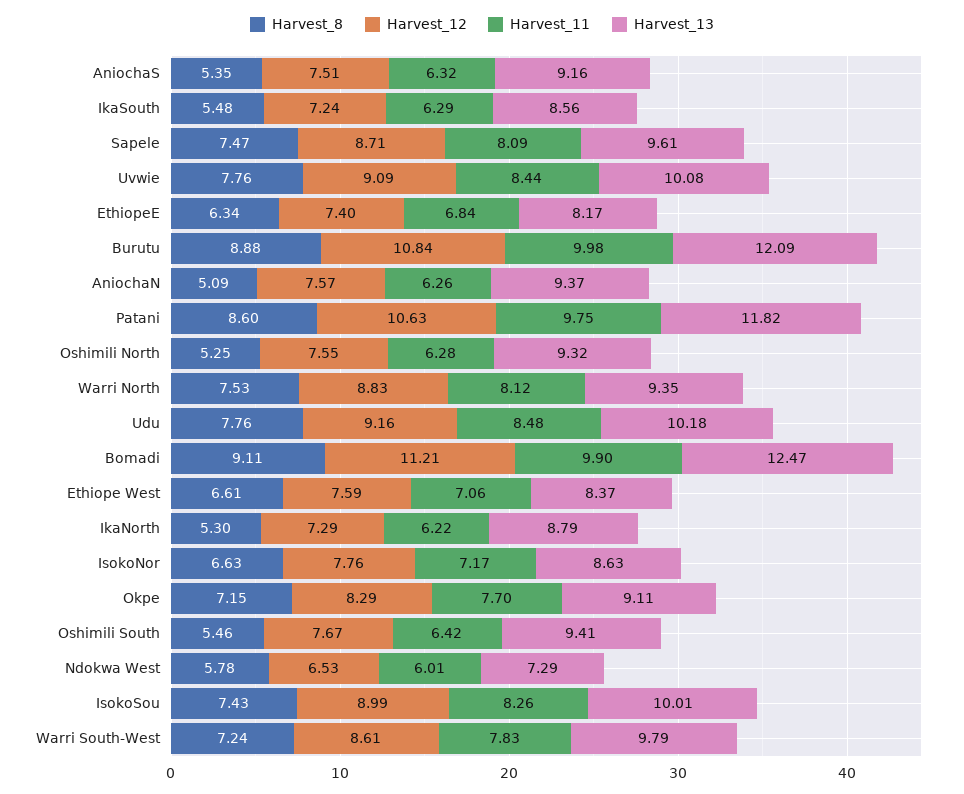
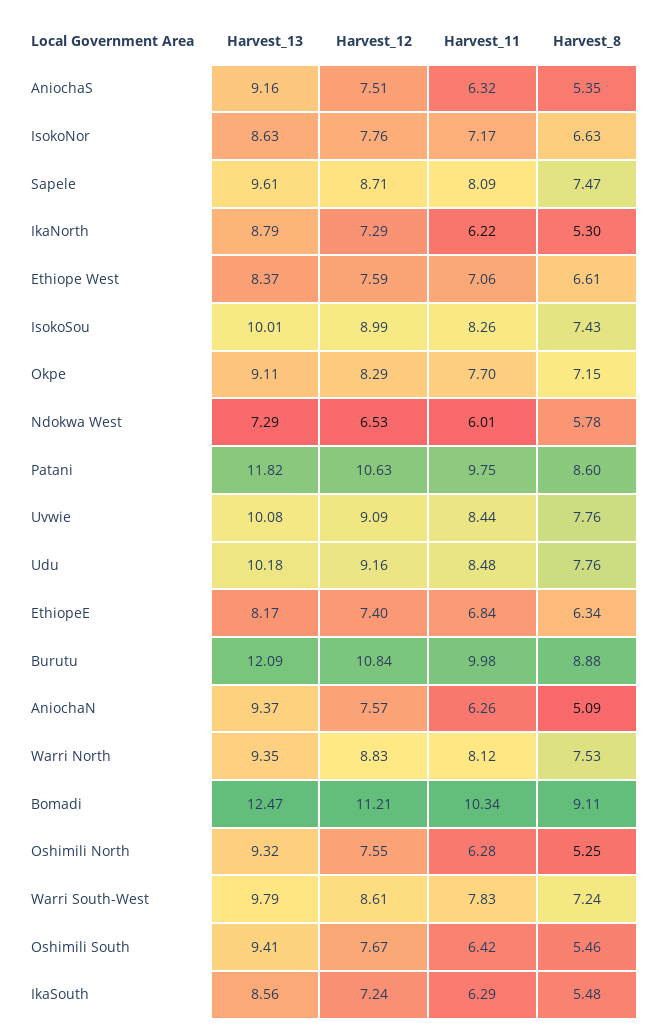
  {
    "Harvest_8": {
      "AniochaS": 5.35,
      "IkaSouth": 5.48,
      "Sapele": 7.47,
      "Uvwie": 7.76,
      "EthiopeE": 6.34,
      "Burutu": 8.88,
      "AniochaN": 5.09,
      "Patani": 8.6,
      "Oshimili North": 5.25,
      "Warri North": 7.53,
      "Udu": 7.76,
      "Bomadi": 9.11,
      "Ethiope West": 6.61,
      "IkaNorth": 5.3,
      "IsokoNor": 6.63,
      "Okpe": 7.15,
      "Oshimili South": 5.46,
      "Ndokwa West": 5.78,
      "IsokoSou": 7.43,
      "Warri South-West": 7.24
    },
    "Harvest_12": {
      "AniochaS": 7.51,
      "IkaSouth": 7.24,
      "Sapele": 8.71,
      "Uvwie": 9.09,
      "EthiopeE": 7.4,
      "Burutu": 10.84,
      "AniochaN": 7.57,
      "Patani": 10.63,
      "Oshimili North": 7.55,
      "Warri North": 8.83,
      "Udu": 9.16,
      "Bomadi": 11.21,
      "Ethiope West": 7.59,
      "IkaNorth": 7.29,
      "IsokoNor": 7.76,
      "Okpe": 8.29,
      "Oshimili South": 7.67,
      "Ndokwa West": 6.53,
      "IsokoSou": 8.99,
      "Warri South-West": 8.61
    },
    "Harvest_11": {
      "AniochaS": 6.32,
      "IkaSouth": 6.29,
      "Sapele": 8.09,
      "Uvwie": 8.44,
      "EthiopeE": 6.84,
      "Burutu": 9.98,
      "AniochaN": 6.26,
      "Patani": 9.75,
      "Oshimili North": 6.28,
      "Warri North": 8.12,
      "Udu": 8.48,
-     "Bomadi": 9.9,
+     "Bomadi": 10.34,
      "Ethiope West": 7.06,
      "IkaNorth": 6.22,
      "IsokoNor": 7.17,
      "Okpe": 7.7,
      "Oshimili South": 6.42,
      "Ndokwa West": 6.01,
      "IsokoSou": 8.26,
      "Warri South-West": 7.83
    },
    "Harvest_13": {
      "AniochaS": 9.16,
      "IkaSouth": 8.56,
      "Sapele": 9.61,
      "Uvwie": 10.08,
      "EthiopeE": 8.17,
      "Burutu": 12.09,
      "AniochaN": 9.37,
      "Patani": 11.82,
      "Oshimili North": 9.32,
      "Warri North": 9.35,
      "Udu": 10.18,
      "Bomadi": 12.47,
      "Ethiope West": 8.37,
      "IkaNorth": 8.79,
      "IsokoNor": 8.63,
      "Okpe": 9.11,
      "Oshimili South": 9.41,
      "Ndokwa West": 7.29,
      "IsokoSou": 10.01,
      "Warri South-West": 9.79
    }
  }

